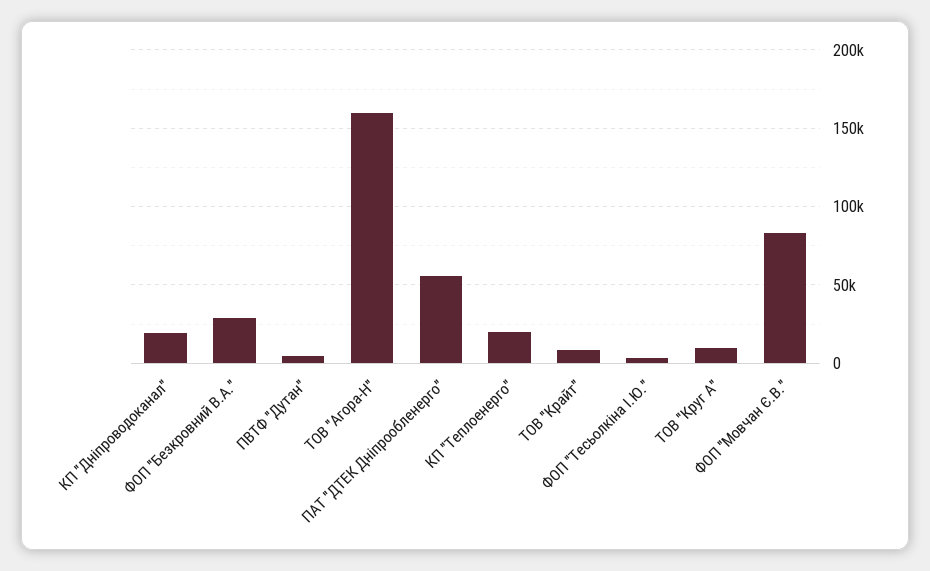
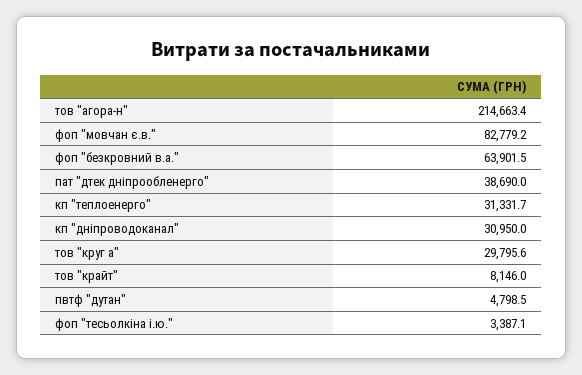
  {
-   "КП \"Дніпроводоканал\"": 20000,
+   "КП \"Дніпроводоканал\"": 30950,
-   "ФОП \"Безкровний В.А.\"": 30000,
+   "ФОП \"Безкровний В.А.\"": 63901.5,
    "ПВТФ \"Дутан\"": 4798.5,
-   "ТОВ \"Агора-Н\"": 160000,
+   "ТОВ \"Агора-Н\"": 214663.4,
-   "ПАТ \"ДТЕК Дніпрообленерго\"": 55000,
+   "ПАТ \"ДТЕК Дніпрообленерго\"": 38690,
-   "КП \"Теплоенерго\"": 20000,
+   "КП \"Теплоенерго\"": 31331.7,
    "ТОВ \"Крайт\"": 8146,
    "ФОП \"Тесьолкіна І.Ю.\"": 3387.1,
-   "ТОВ \"Круг А\"": 10000,
+   "ТОВ \"Круг А\"": 29795.6,
    "ФОП \"Мовчан Є.В.\"": 82779.2
  }

